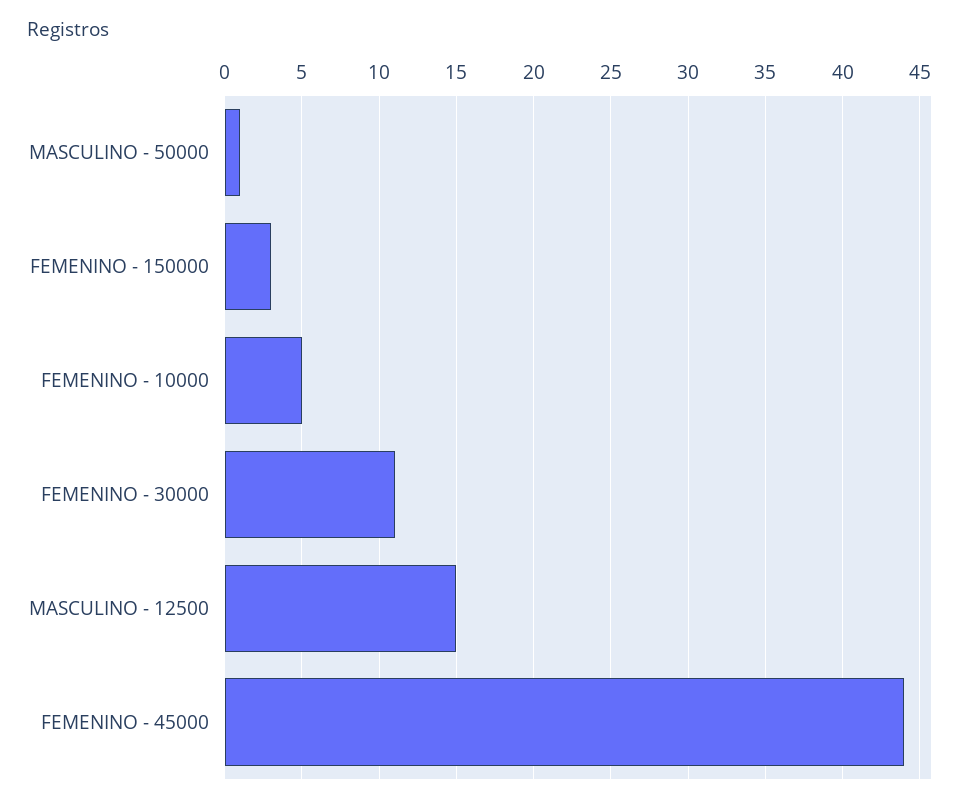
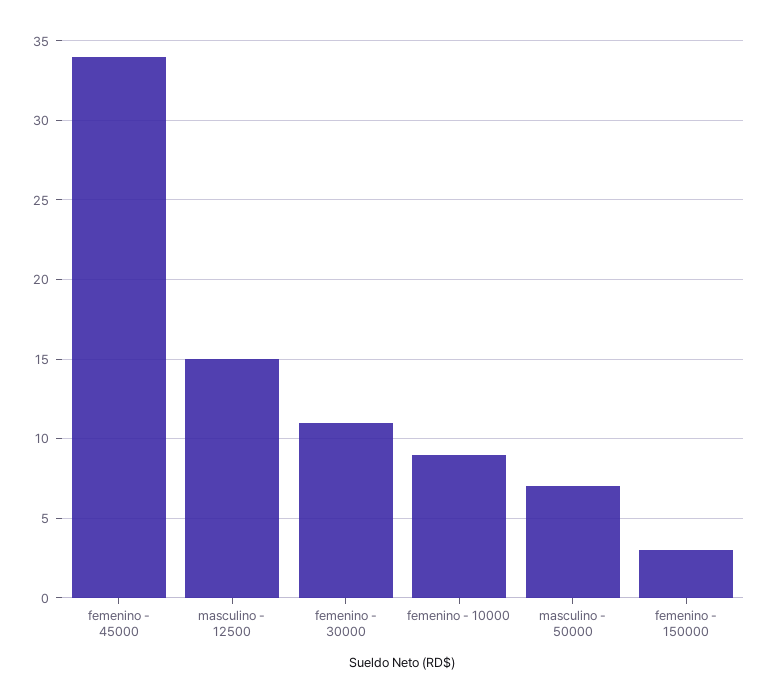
  {
-   "MASCULINO - 50000": 1,
+   "MASCULINO - 50000": 7,
    "FEMENINO - 150000": 3,
-   "FEMENINO - 10000": 5,
+   "FEMENINO - 10000": 9,
    "FEMENINO - 30000": 11,
    "MASCULINO - 12500": 15,
-   "FEMENINO - 45000": 44
+   "FEMENINO - 45000": 34
  }

